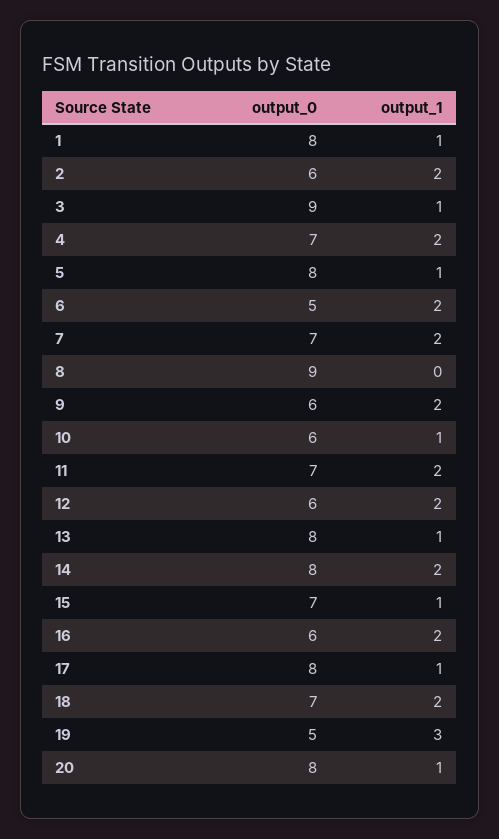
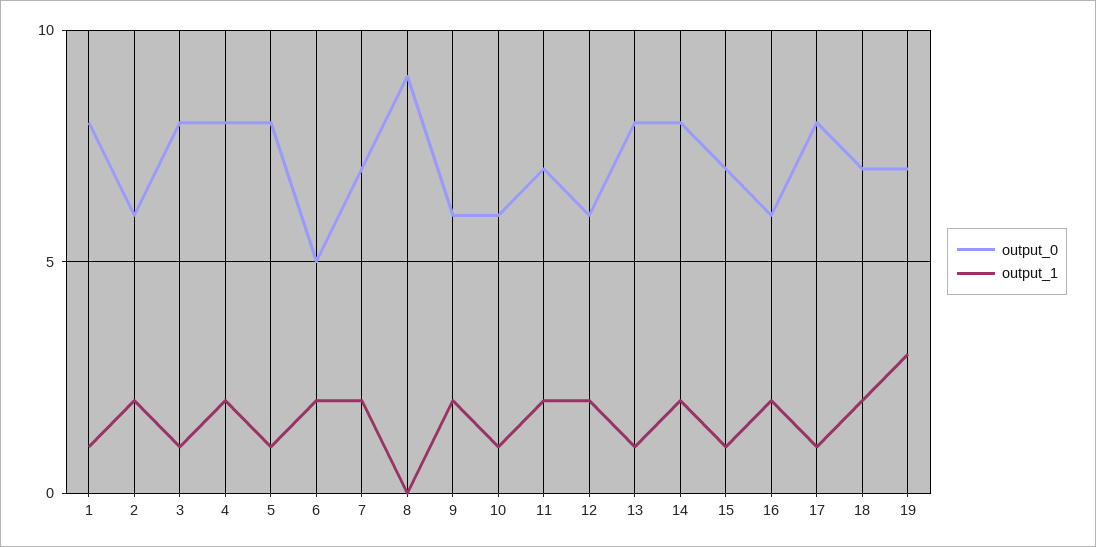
  {
    "output_0": {
      "1": 8,
      "2": 6,
-     "3": 9,
+     "3": 8,
-     "4": 7,
+     "4": 8,
      "5": 8,
      "6": 5,
      "7": 7,
      "8": 9,
      "9": 6,
      "10": 6,
      "11": 7,
      "12": 6,
      "13": 8,
      "14": 8,
      "15": 7,
      "16": 6,
      "17": 8,
      "18": 7,
-     "19": 5,
+     "19": 7
-     "20": 8
    },
    "output_1": {
      "1": 1,
      "2": 2,
      "3": 1,
      "4": 2,
      "5": 1,
      "6": 2,
      "7": 2,
      "8": 0,
      "9": 2,
      "10": 1,
      "11": 2,
      "12": 2,
      "13": 1,
      "14": 2,
      "15": 1,
      "16": 2,
      "17": 1,
      "18": 2,
-     "19": 3,
+     "19": 3
-     "20": 1
    }
  }

